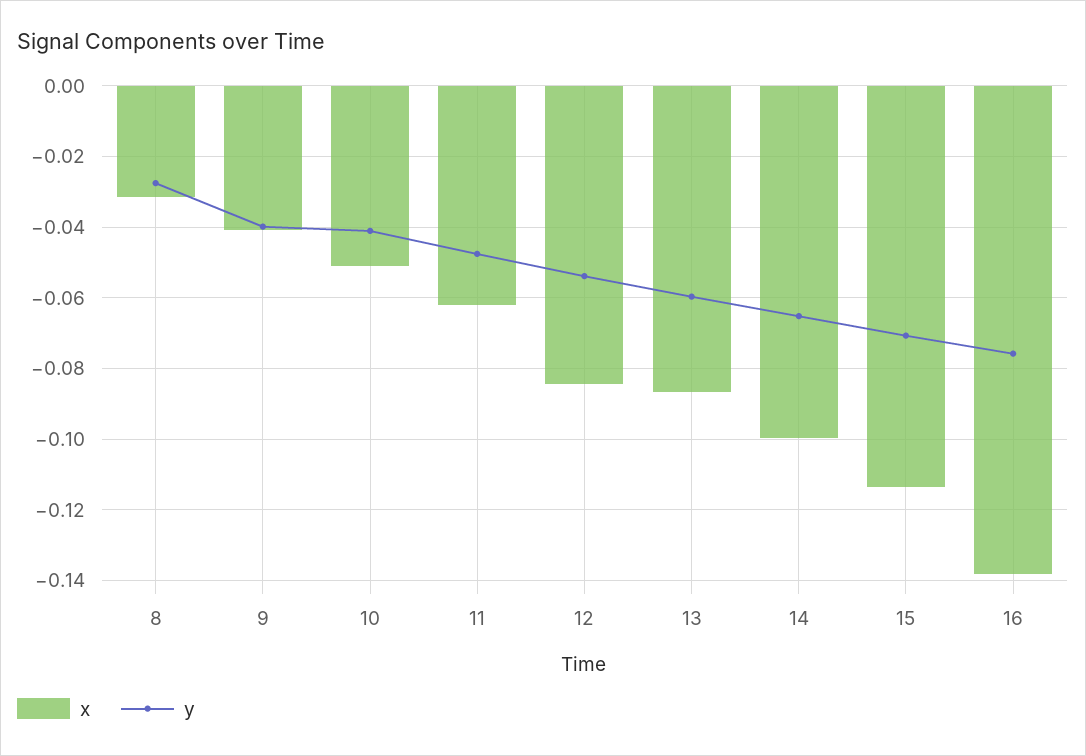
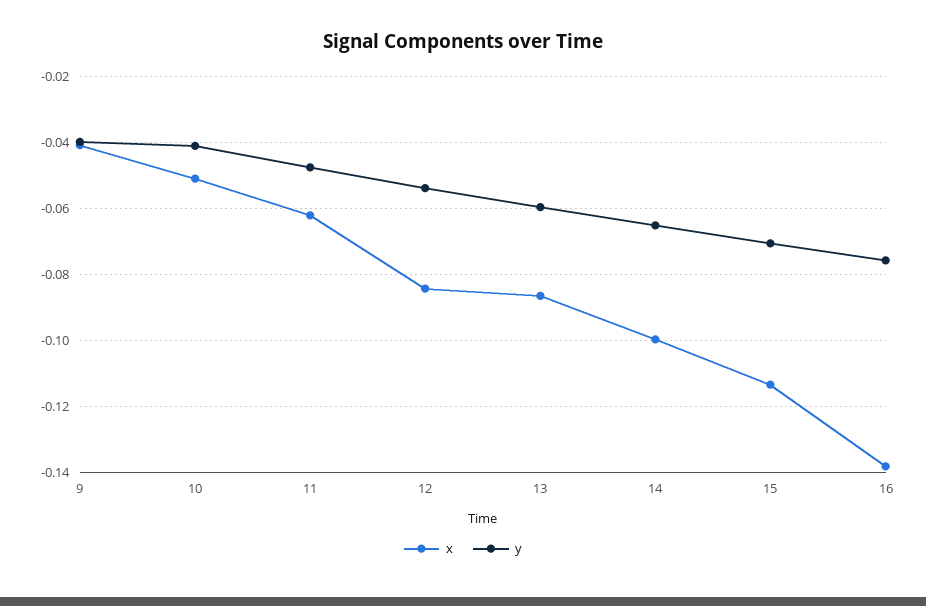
  {
    "x": {
-     "8": -0.032,
      "9": -0.04,
      "10": -0.052,
      "11": -0.062,
      "12": -0.084,
      "13": -0.086,
      "14": -0.1,
      "15": -0.114,
      "16": -0.138
    },
    "y": {
-     "8": -0.028,
      "9": -0.04,
      "10": -0.042,
      "11": -0.048,
      "12": -0.054,
      "13": -0.06,
      "14": -0.066,
      "15": -0.07,
      "16": -0.076
    }
  }

